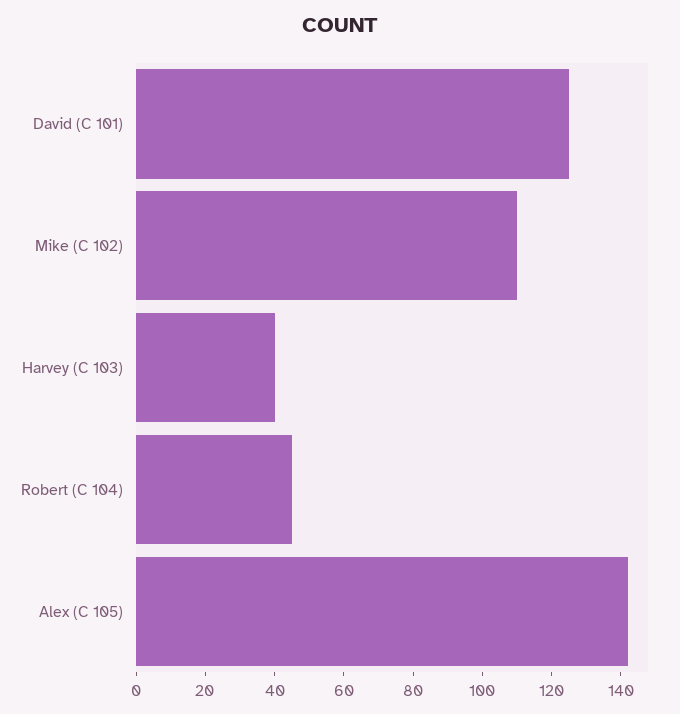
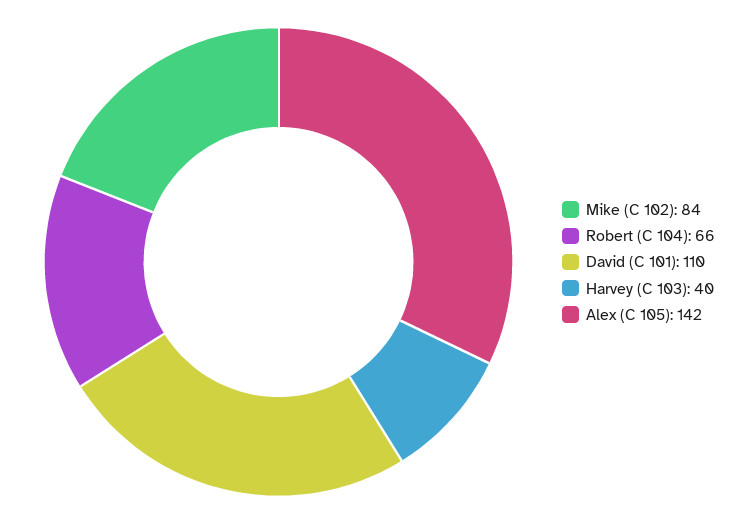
  {
-   "David (C 101)": 125,
+   "David (C 101)": 110,
-   "Mike (C 102)": 110,
+   "Mike (C 102)": 84,
    "Harvey (C 103)": 40,
-   "Robert (C 104)": 45,
+   "Robert (C 104)": 66,
    "Alex (C 105)": 142
  }

